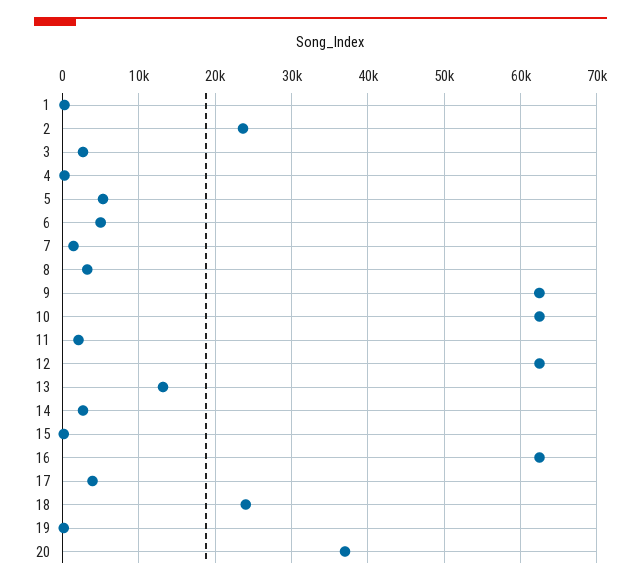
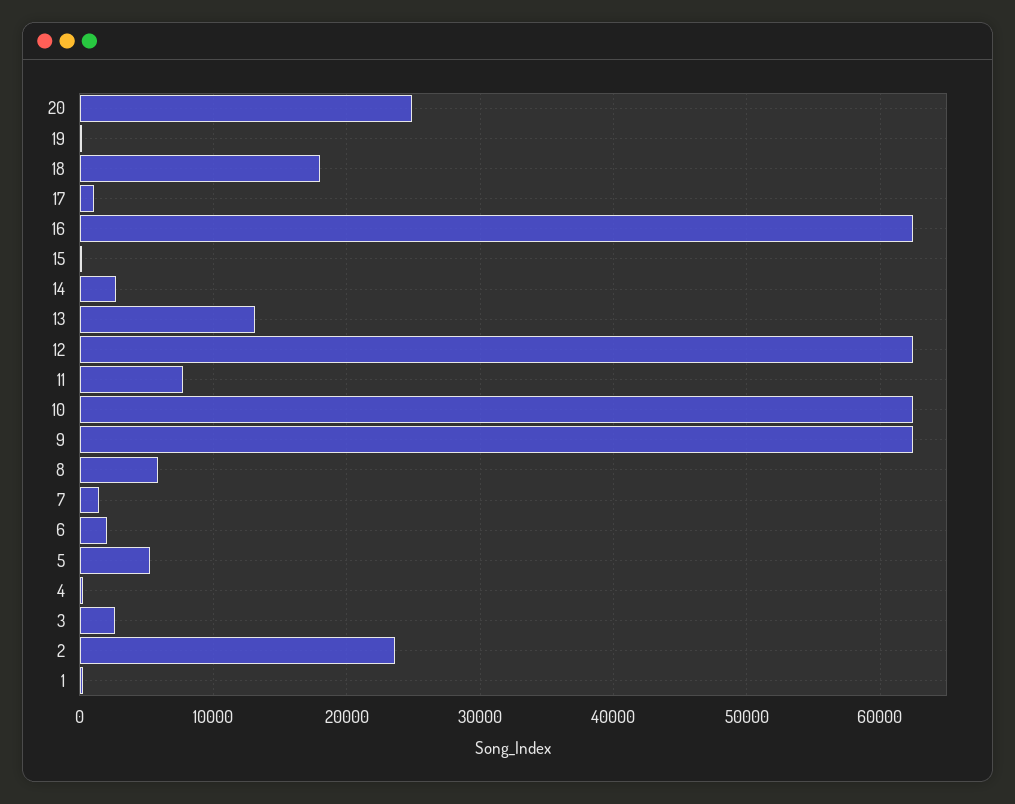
  {
    "1": 0,
    "2": 24000,
    "3": 3000,
    "4": 0,
    "5": 5000,
-   "6": 5000,
+   "6": 2000,
    "7": 1000,
-   "8": 3000,
+   "8": 6000,
    "9": 62000,
    "10": 62000,
-   "11": 2000,
+   "11": 8000,
    "12": 62000,
    "13": 13000,
    "14": 3000,
    "15": 0,
    "16": 62000,
-   "17": 4000,
+   "17": 1000,
-   "18": 24000,
+   "18": 18000,
    "19": 0,
-   "20": 37000
+   "20": 25000
  }

